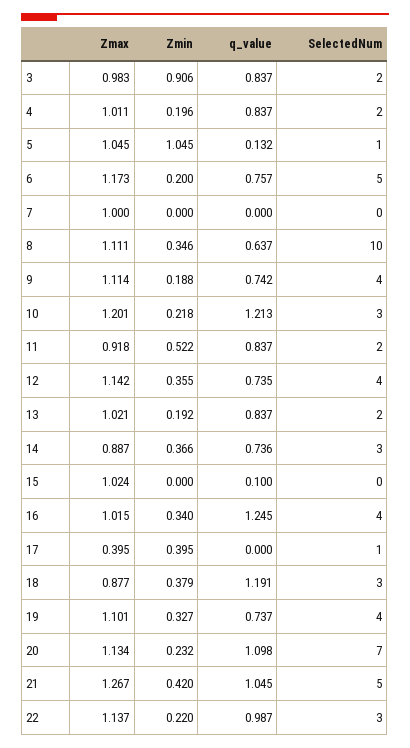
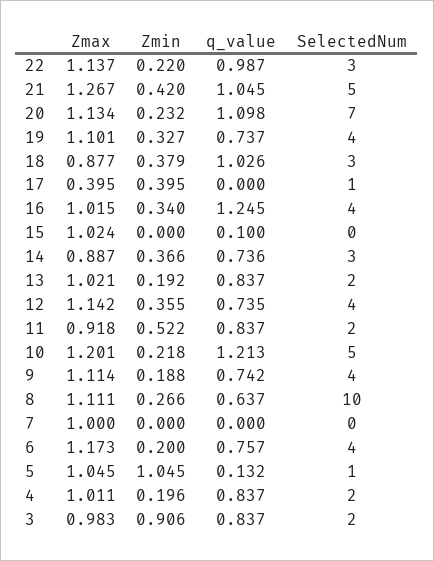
  {
    "Zmax": {
      "3": 0.983,
      "4": 1.011,
      "5": 1.045,
      "6": 1.173,
      "7": 1,
      "8": 1.111,
      "9": 1.114,
      "10": 1.201,
      "11": 0.918,
      "12": 1.142,
      "13": 1.021,
      "14": 0.887,
      "15": 1.024,
      "16": 1.015,
      "17": 0.395,
      "18": 0.877,
      "19": 1.101,
      "20": 1.134,
      "21": 1.267,
      "22": 1.137
    },
    "Zmin": {
      "3": 0.906,
      "4": 0.196,
      "5": 1.045,
      "6": 0.2,
      "7": 0,
-     "8": 0.346,
+     "8": 0.266,
      "9": 0.188,
      "10": 0.218,
      "11": 0.522,
      "12": 0.355,
      "13": 0.192,
      "14": 0.366,
      "15": 0,
      "16": 0.34,
      "17": 0.395,
      "18": 0.379,
      "19": 0.327,
      "20": 0.232,
      "21": 0.42,
      "22": 0.22
    },
    "q_value": {
      "3": 0.837,
      "4": 0.837,
      "5": 0.132,
      "6": 0.757,
      "7": 0,
      "8": 0.637,
      "9": 0.742,
      "10": 1.213,
      "11": 0.837,
      "12": 0.735,
      "13": 0.837,
      "14": 0.736,
      "15": 0.1,
      "16": 1.245,
      "17": 0,
-     "18": 1.191,
+     "18": 1.026,
      "19": 0.737,
      "20": 1.098,
      "21": 1.045,
      "22": 0.987
    },
    "SelectedNum": {
      "3": 2,
      "4": 2,
      "5": 1,
-     "6": 5,
+     "6": 4,
      "7": 0,
      "8": 10,
      "9": 4,
-     "10": 3,
+     "10": 5,
      "11": 2,
      "12": 4,
      "13": 2,
      "14": 3,
      "15": 0,
      "16": 4,
      "17": 1,
      "18": 3,
      "19": 4,
      "20": 7,
      "21": 5,
      "22": 3
    }
  }

